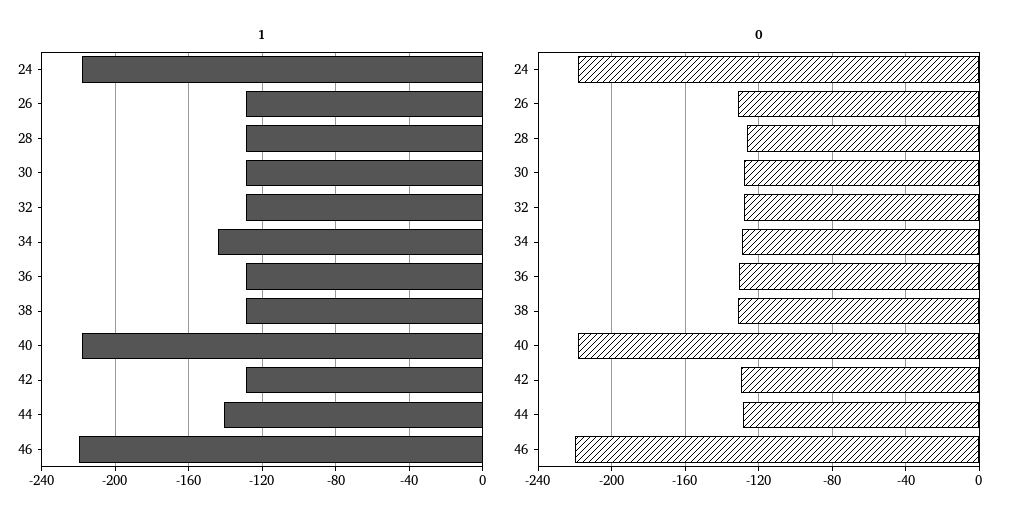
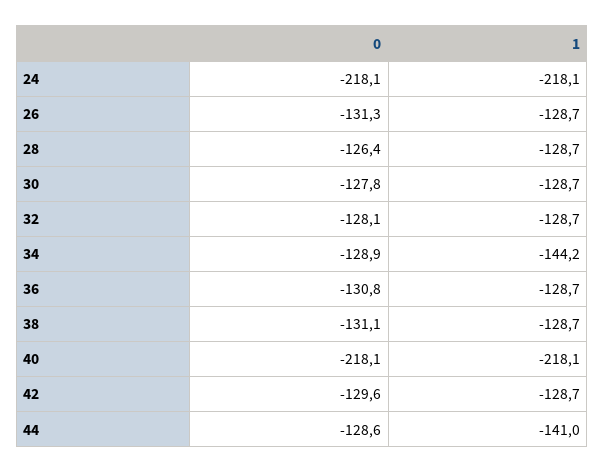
  {
    "1": {
      "24": -218.1,
      "26": -128.7,
      "28": -128.7,
      "30": -128.7,
      "32": -128.7,
      "34": -144.2,
      "36": -128.7,
      "38": -128.7,
      "40": -218.1,
      "42": -128.7,
-     "44": -141,
+     "44": -141
-     "46": -220
    },
    "0": {
      "24": -218.1,
      "26": -131.3,
      "28": -126.4,
      "30": -127.8,
      "32": -128.1,
      "34": -128.9,
      "36": -130.8,
      "38": -131.1,
      "40": -218.1,
      "42": -129.6,
-     "44": -128.6,
+     "44": -128.6
-     "46": -220
    }
  }

